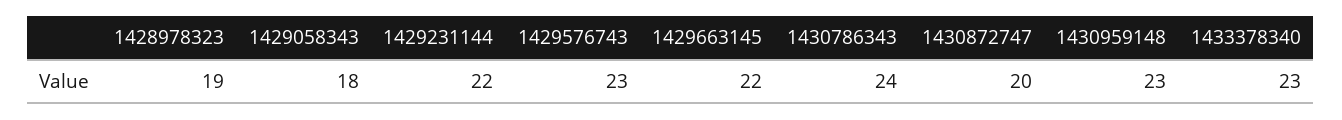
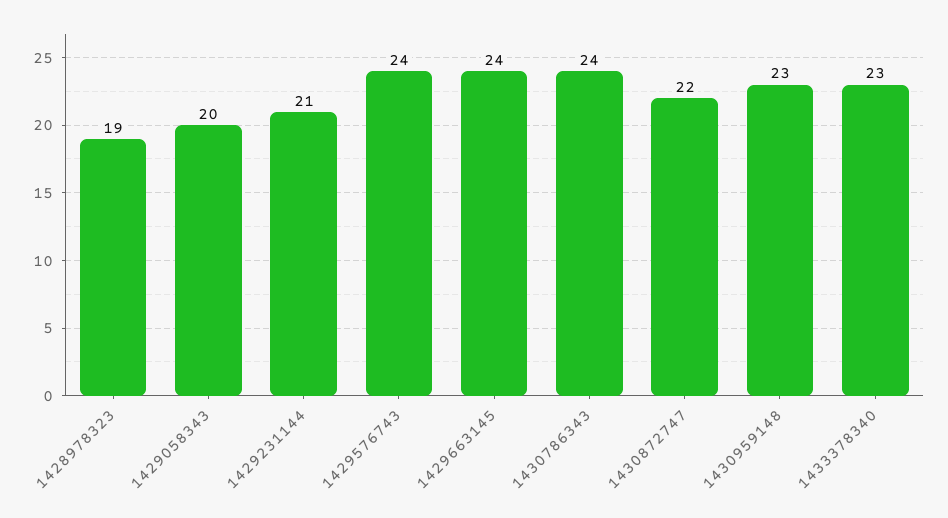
  {
    "1428978323": 19,
-   "1429058343": 18,
+   "1429058343": 20,
-   "1429231144": 22,
+   "1429231144": 21,
-   "1429576743": 23,
+   "1429576743": 24,
-   "1429663145": 22,
+   "1429663145": 24,
    "1430786343": 24,
-   "1430872747": 20,
+   "1430872747": 22,
    "1430959148": 23,
    "1433378340": 23
  }

